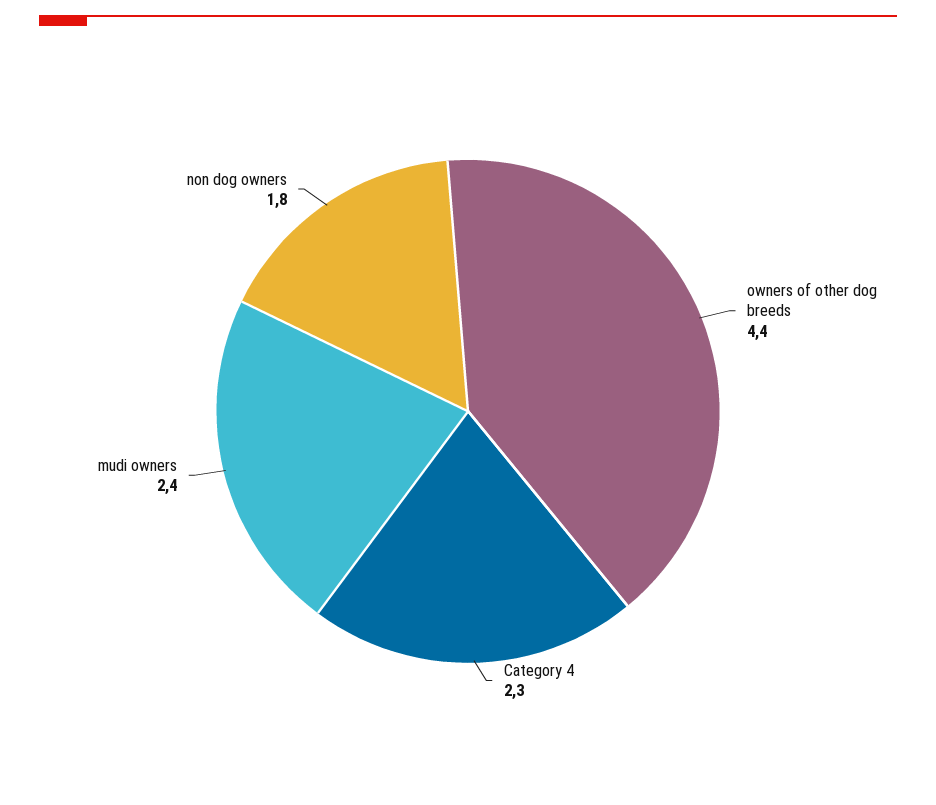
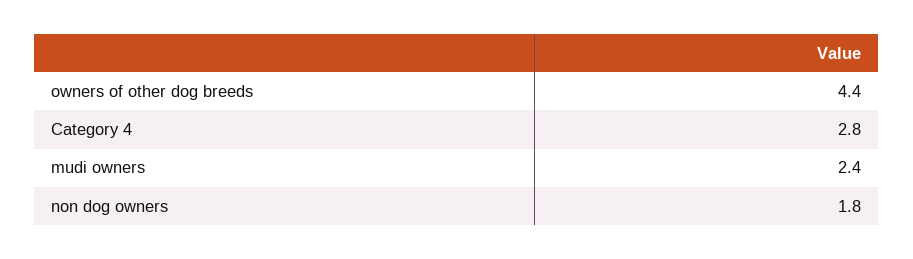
  {
    "owners of other dog breeds": 4.4,
-   "Category 4": 2.3,
+   "Category 4": 2.8,
    "mudi owners": 2.4,
    "non dog owners": 1.8
  }

